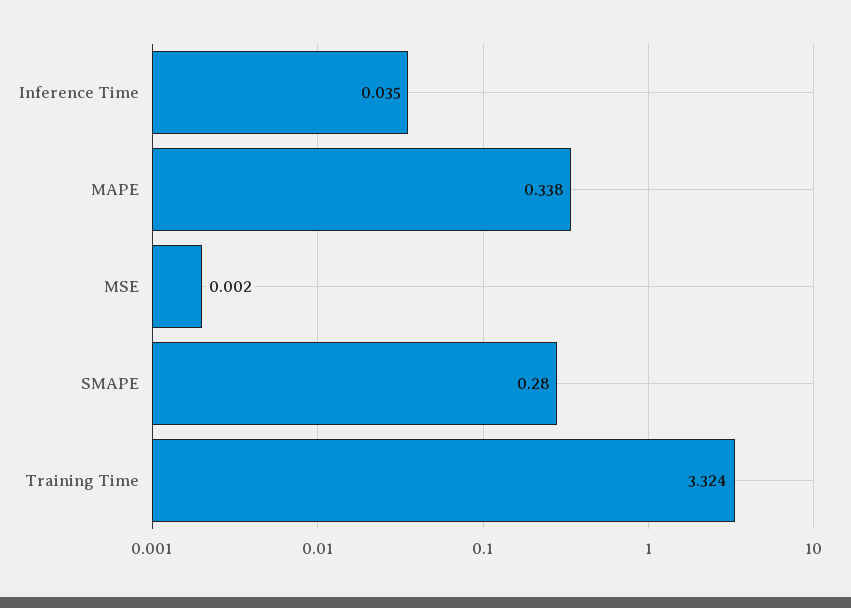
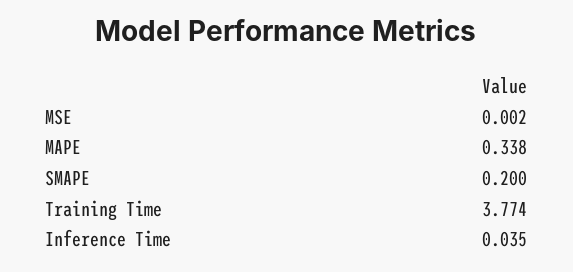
  {
    "Inference Time": 0.035,
    "MAPE": 0.338,
    "MSE": 0.002,
-   "SMAPE": 0.28,
+   "SMAPE": 0.2,
-   "Training Time": 3.324
+   "Training Time": 3.774
  }

